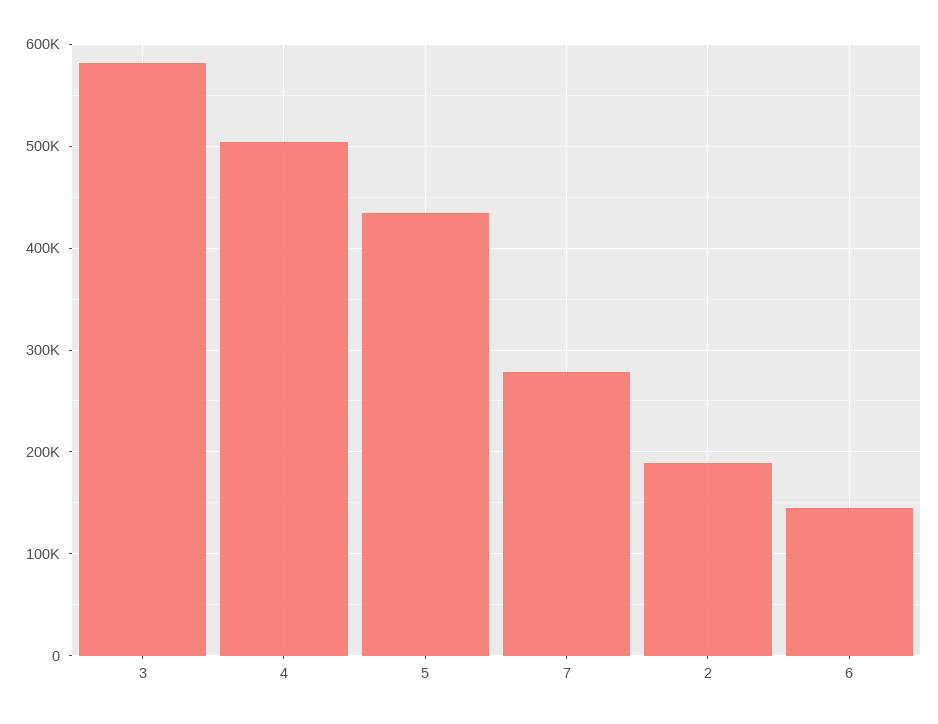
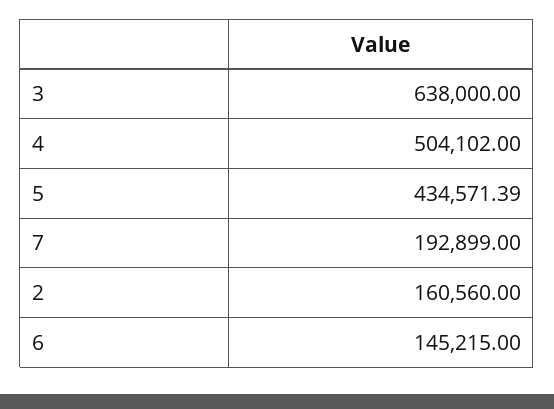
  {
-   "3": 580000,
+   "3": 638000,
    "4": 504102,
    "5": 434571.39,
-   "7": 280000,
+   "7": 192899,
-   "2": 190000,
+   "2": 160560,
    "6": 145215
  }

